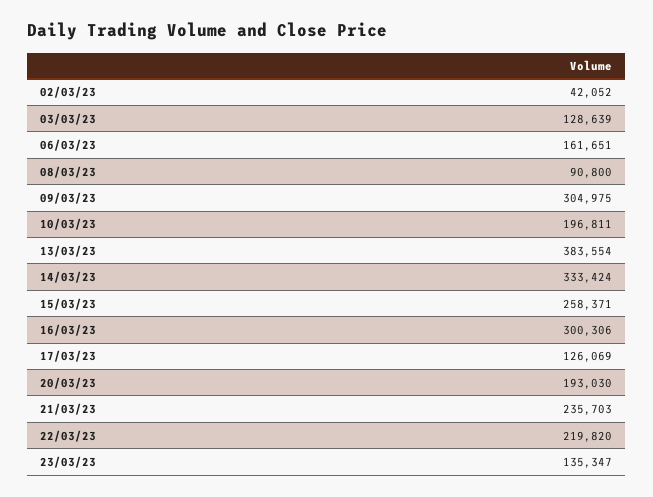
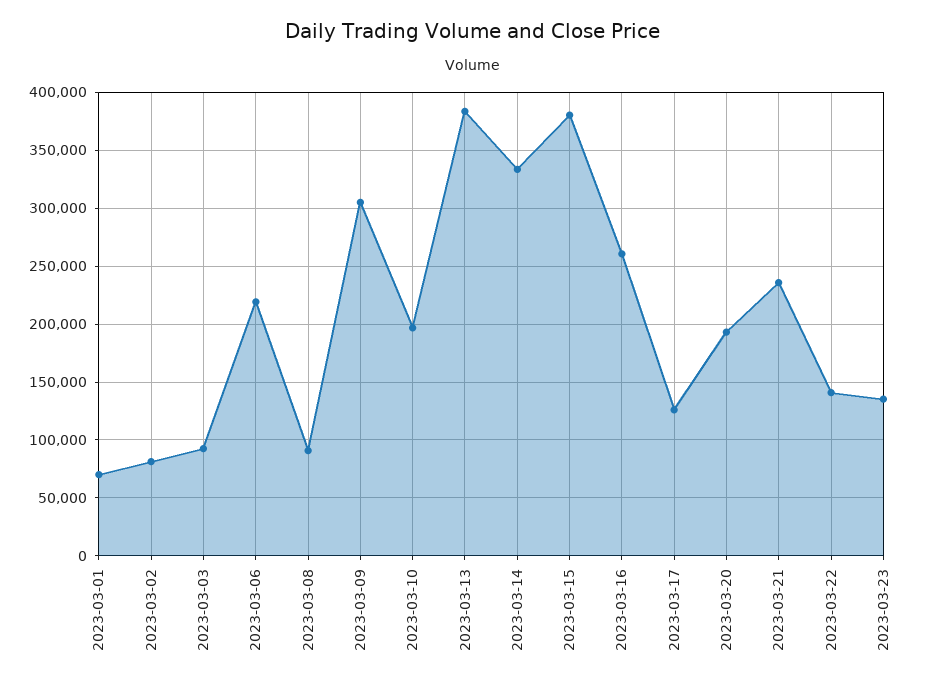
  {
-   "02/03/23": 42052,
+   "02/03/23": 80000,
-   "03/03/23": 128639,
+   "03/03/23": 90000,
-   "06/03/23": 161651,
+   "06/03/23": 220000,
    "08/03/23": 90800,
    "09/03/23": 304975,
    "10/03/23": 196811,
    "13/03/23": 383554,
    "14/03/23": 333424,
-   "15/03/23": 258371,
+   "15/03/23": 380000,
-   "16/03/23": 300306,
+   "16/03/23": 260000,
    "17/03/23": 126069,
    "20/03/23": 193030,
    "21/03/23": 235703,
-   "22/03/23": 219820,
+   "22/03/23": 140000,
-   "23/03/23": 135347
+   "23/03/23": 135347,
+   "2023-03-01": 70000
  }

